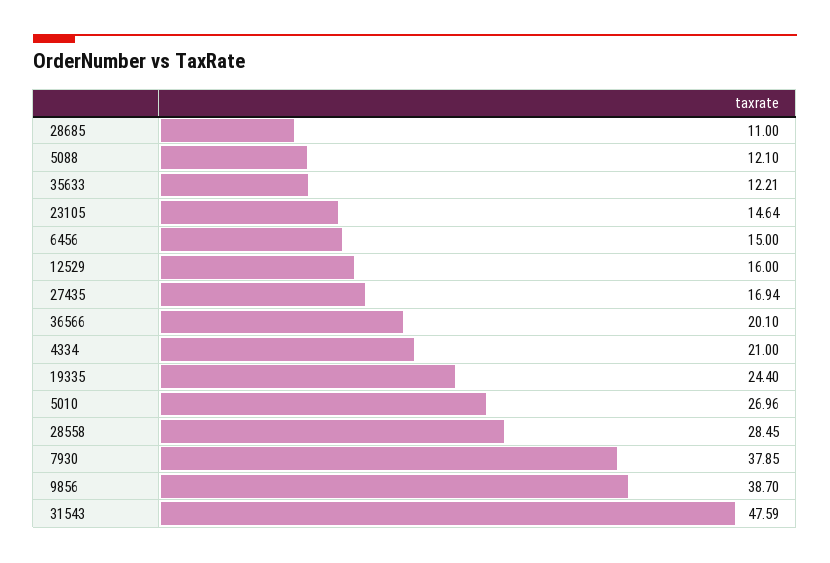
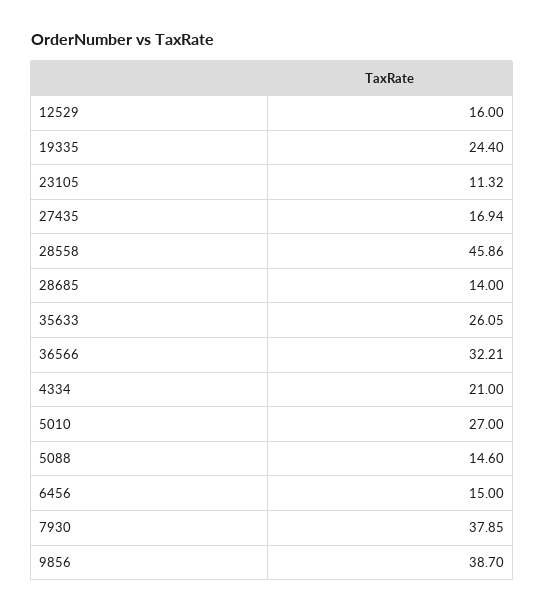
  {
-   "28685": 11,
+   "28685": 14,
-   "5088": 12.1,
+   "5088": 14.6,
-   "35633": 12.21,
+   "35633": 26.05,
-   "23105": 14.64,
+   "23105": 11.32,
    "6456": 15,
    "12529": 16,
    "27435": 16.94,
-   "36566": 20.1,
+   "36566": 32.21,
    "4334": 21,
    "19335": 24.4,
-   "5010": 26.96,
+   "5010": 27,
-   "28558": 28.45,
+   "28558": 45.86,
    "7930": 37.85,
-   "9856": 38.7,
+   "9856": 38.7
-   "31543": 47.59
  }

